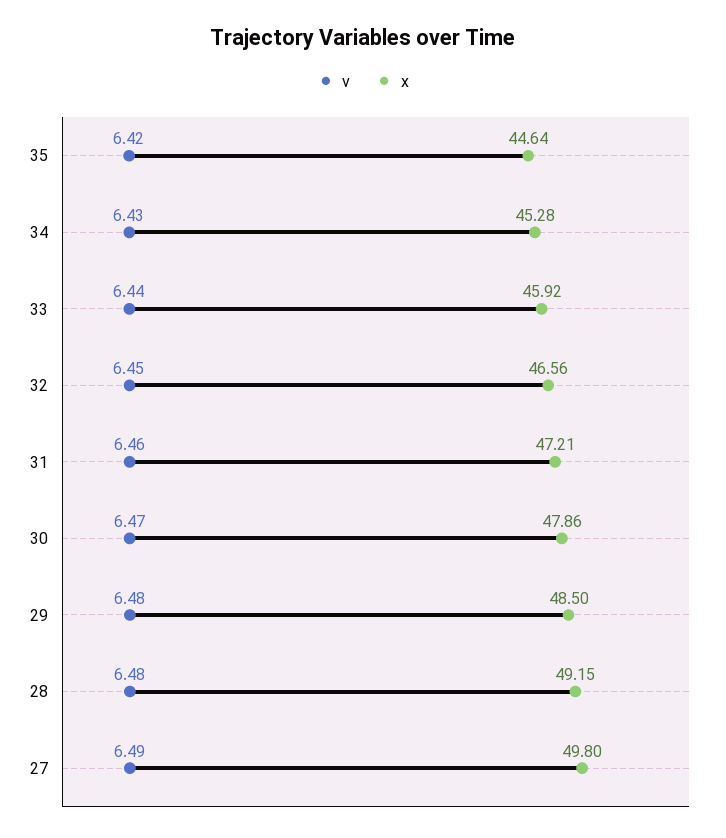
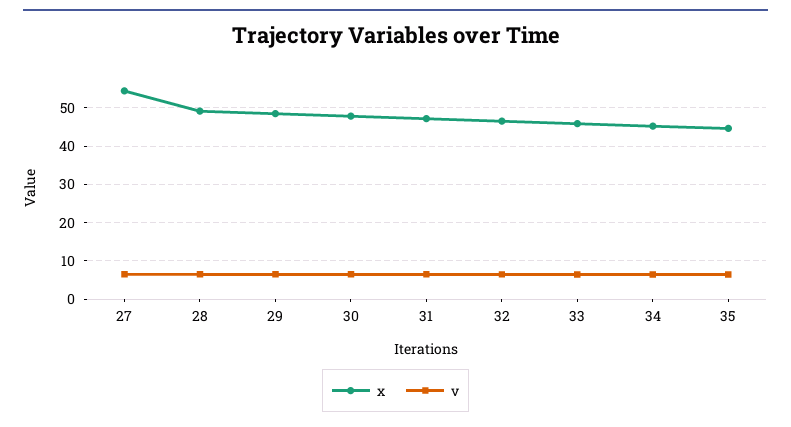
  {
    "v": {
      "35": 6.42,
      "34": 6.43,
      "33": 6.44,
      "32": 6.45,
      "31": 6.46,
      "30": 6.47,
      "29": 6.48,
      "28": 6.48,
      "27": 6.49
    },
    "x": {
      "35": 44.64,
      "34": 45.28,
      "33": 45.92,
      "32": 46.56,
      "31": 47.21,
      "30": 47.86,
      "29": 48.5,
      "28": 49.15,
-     "27": 49.8
+     "27": 54
    }
  }

